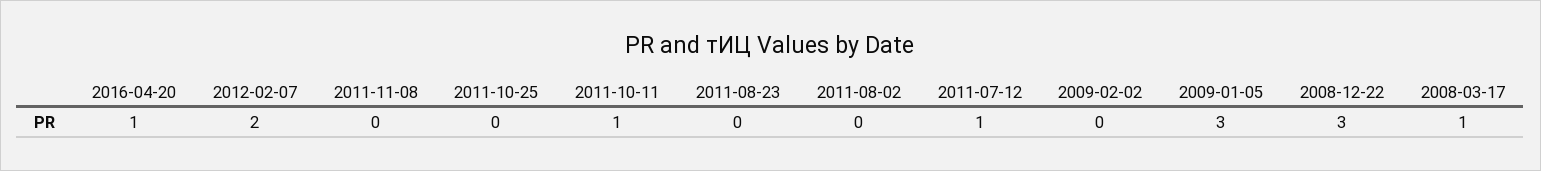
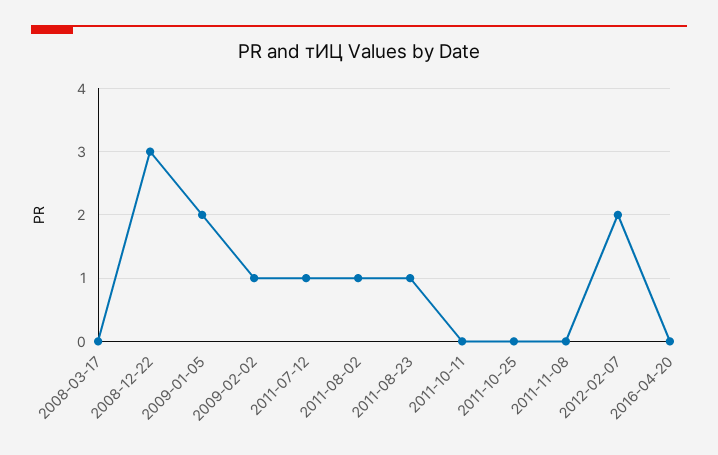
  {
-   "2016-04-20": 1,
+   "2016-04-20": 0,
    "2012-02-07": 2,
    "2011-11-08": 0,
    "2011-10-25": 0,
-   "2011-10-11": 1,
+   "2011-10-11": 0,
-   "2011-08-23": 0,
+   "2011-08-23": 1,
-   "2011-08-02": 0,
+   "2011-08-02": 1,
    "2011-07-12": 1,
-   "2009-02-02": 0,
+   "2009-02-02": 1,
-   "2009-01-05": 3,
+   "2009-01-05": 2,
    "2008-12-22": 3,
-   "2008-03-17": 1
+   "2008-03-17": 0
  }

